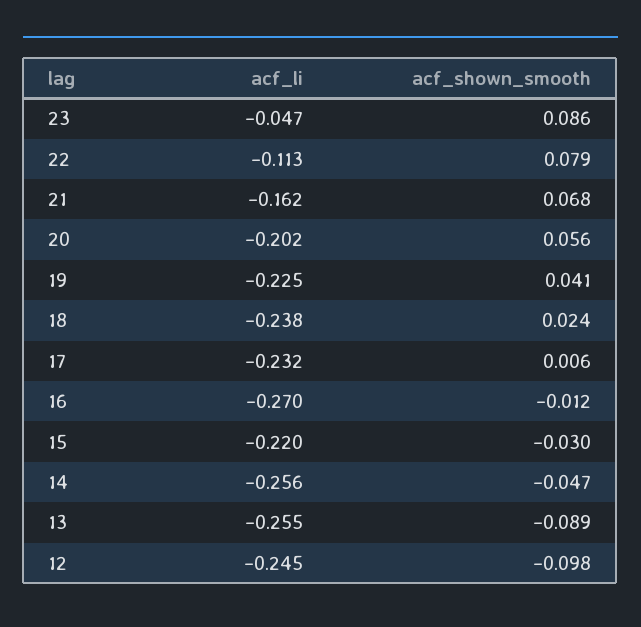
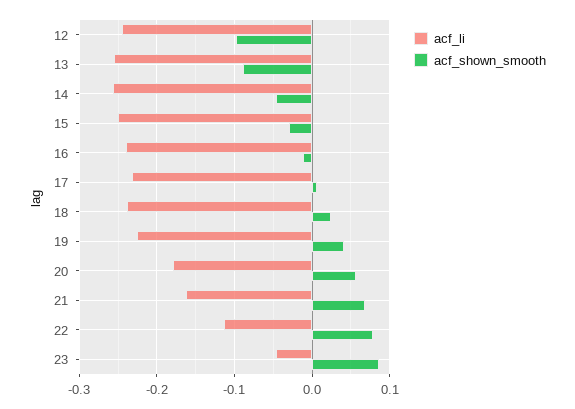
  {
    "acf_li": {
      "23": -0.047,
      "22": -0.113,
      "21": -0.162,
-     "20": -0.202,
+     "20": -0.18,
      "19": -0.225,
      "18": -0.238,
      "17": -0.232,
-     "16": -0.27,
+     "16": -0.24,
-     "15": -0.22,
+     "15": -0.25,
      "14": -0.256,
      "13": -0.255,
      "12": -0.245
    },
    "acf_shown_smooth": {
      "23": 0.086,
      "22": 0.079,
      "21": 0.068,
      "20": 0.056,
      "19": 0.041,
      "18": 0.024,
      "17": 0.006,
      "16": -0.012,
      "15": -0.03,
      "14": -0.047,
      "13": -0.089,
      "12": -0.098
    }
  }

